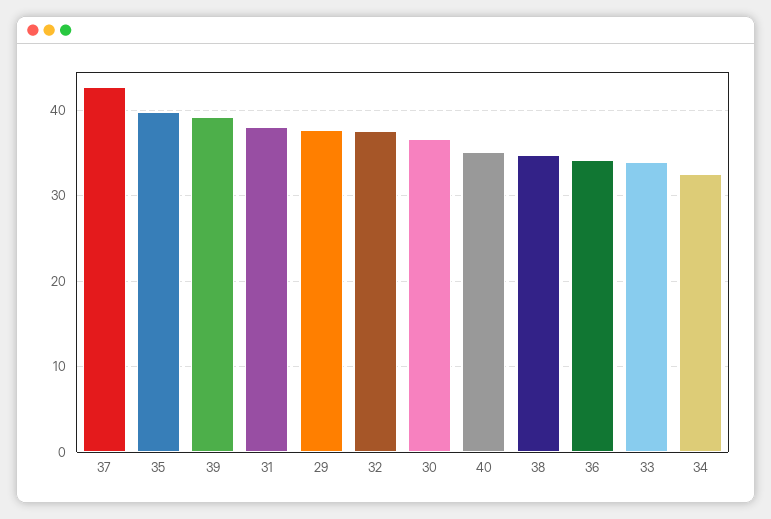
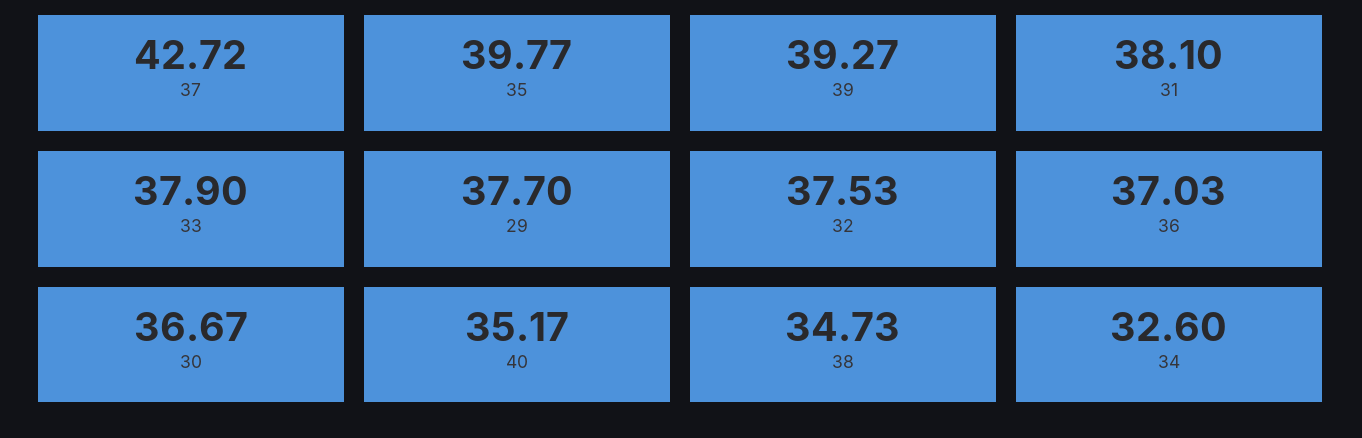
  {
    "37": 42.72,
    "35": 39.77,
    "39": 39.27,
    "31": 38.1,
    "29": 37.7,
    "32": 37.53,
    "30": 36.67,
    "40": 35.17,
    "38": 34.73,
-   "36": 34,
+   "36": 37.03,
-   "33": 34,
+   "33": 37.9,
    "34": 32.6
  }

